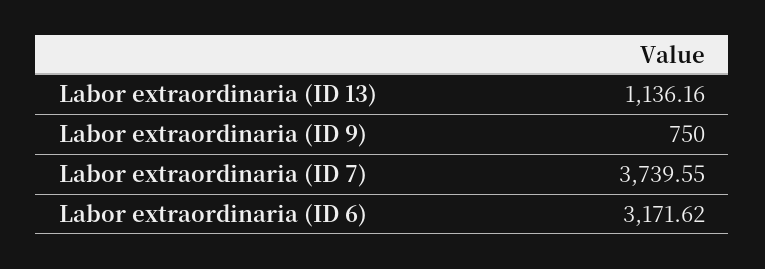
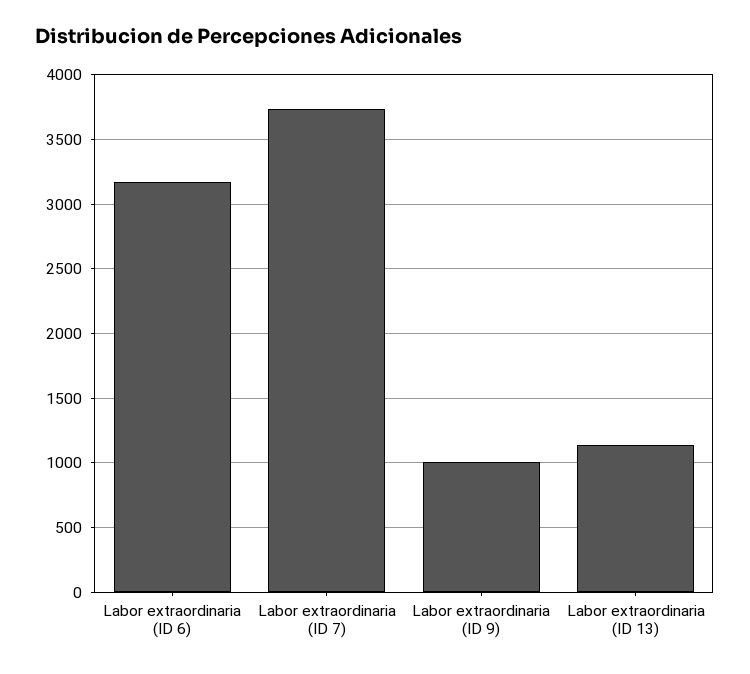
  {
    "Labor extraordinaria (ID 13)": 1136.16,
-   "Labor extraordinaria (ID 9)": 750,
+   "Labor extraordinaria (ID 9)": 1000,
    "Labor extraordinaria (ID 7)": 3739.55,
    "Labor extraordinaria (ID 6)": 3171.62
  }

